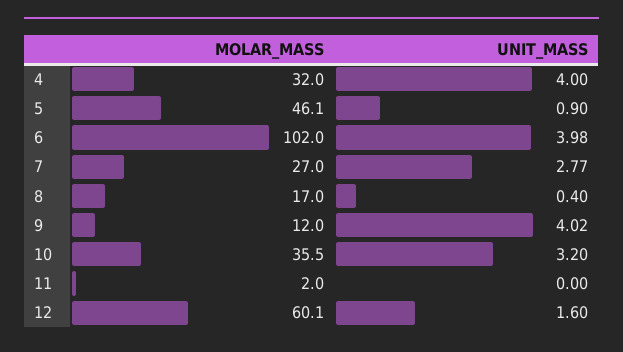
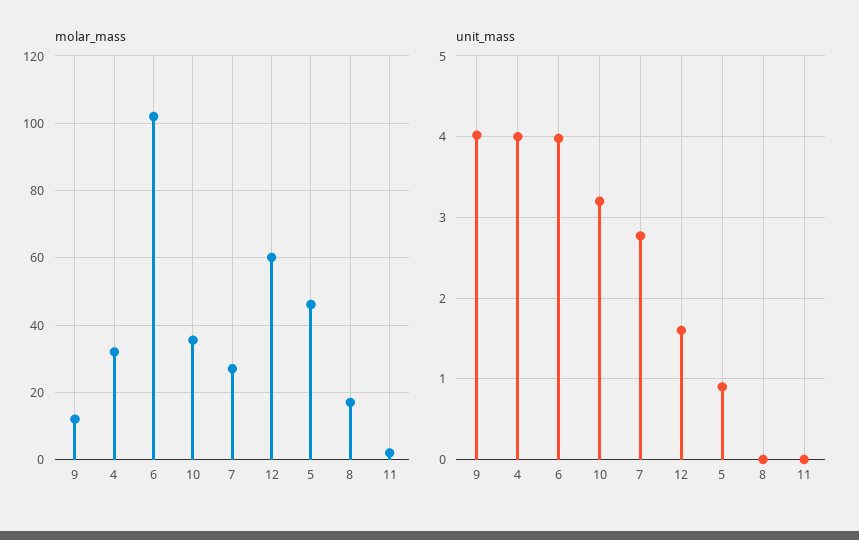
  {
    "MOLAR_MASS": {
      "4": 32,
      "5": 46.1,
      "6": 102,
      "7": 27,
      "8": 17,
      "9": 12,
      "10": 35.5,
      "11": 2,
      "12": 60.1
    },
    "UNIT_MASS": {
      "4": 4,
      "5": 0.9,
      "6": 3.98,
      "7": 2.77,
-     "8": 0.4,
+     "8": 0,
      "9": 4.02,
      "10": 3.2,
      "11": 0,
      "12": 1.6
    }
  }

